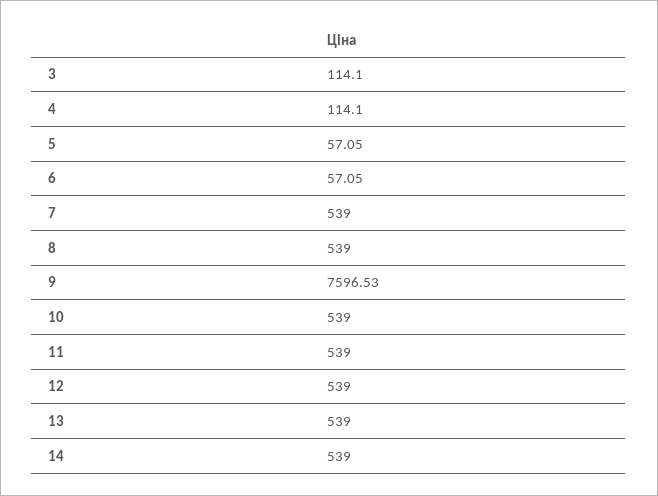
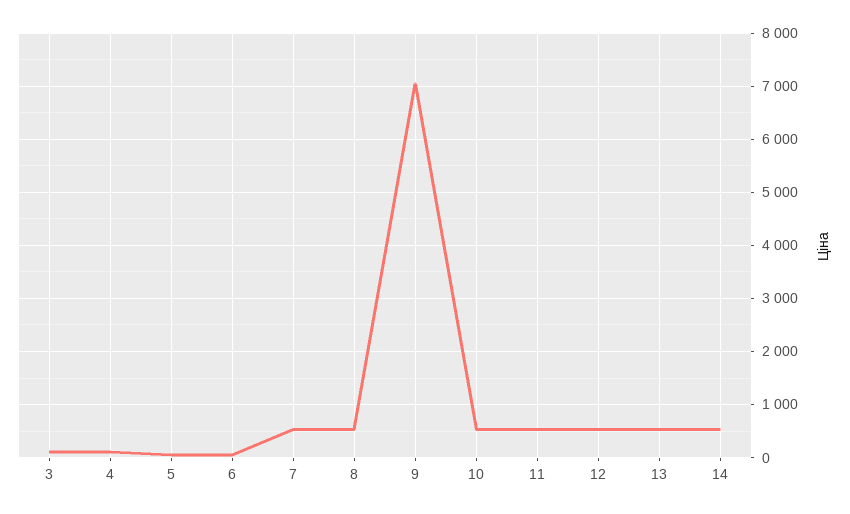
  {
    "3": 114.1,
    "4": 114.1,
    "5": 57.05,
    "6": 57.05,
    "7": 539,
    "8": 539,
-   "9": 7596.53,
+   "9": 7000,
    "10": 539,
    "11": 539,
    "12": 539,
    "13": 539,
    "14": 539
  }

